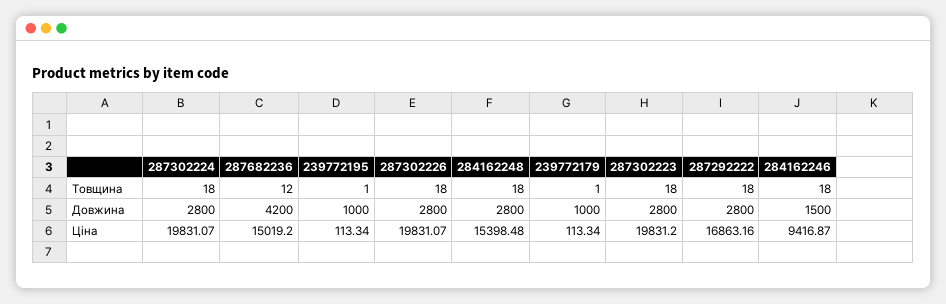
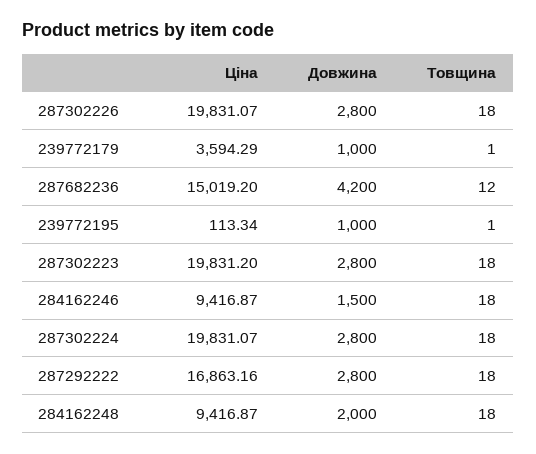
  {
    "287302224": {
      "Товщина": 18,
      "Довжина": 2800,
      "Ціна": 19831.07
    },
    "287682236": {
      "Товщина": 12,
      "Довжина": 4200,
      "Ціна": 15019.2
    },
    "239772195": {
      "Товщина": 1,
      "Довжина": 1000,
      "Ціна": 113.34
    },
    "287302226": {
      "Товщина": 18,
      "Довжина": 2800,
      "Ціна": 19831.07
    },
    "284162248": {
      "Товщина": 18,
-     "Довжина": 2800,
+     "Довжина": 2000,
-     "Ціна": 15398.48
+     "Ціна": 9416.87
    },
    "239772179": {
      "Товщина": 1,
      "Довжина": 1000,
-     "Ціна": 113.34
+     "Ціна": 3594.29
    },
    "287302223": {
      "Товщина": 18,
      "Довжина": 2800,
      "Ціна": 19831.2
    },
    "287292222": {
      "Товщина": 18,
      "Довжина": 2800,
      "Ціна": 16863.16
    },
    "284162246": {
      "Товщина": 18,
      "Довжина": 1500,
      "Ціна": 9416.87
    }
  }

